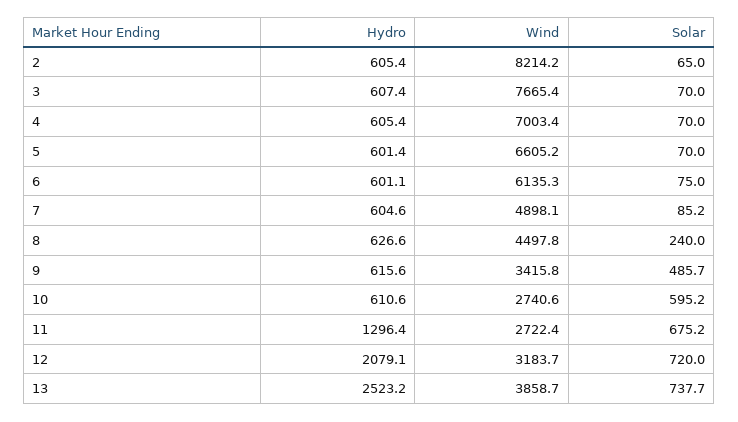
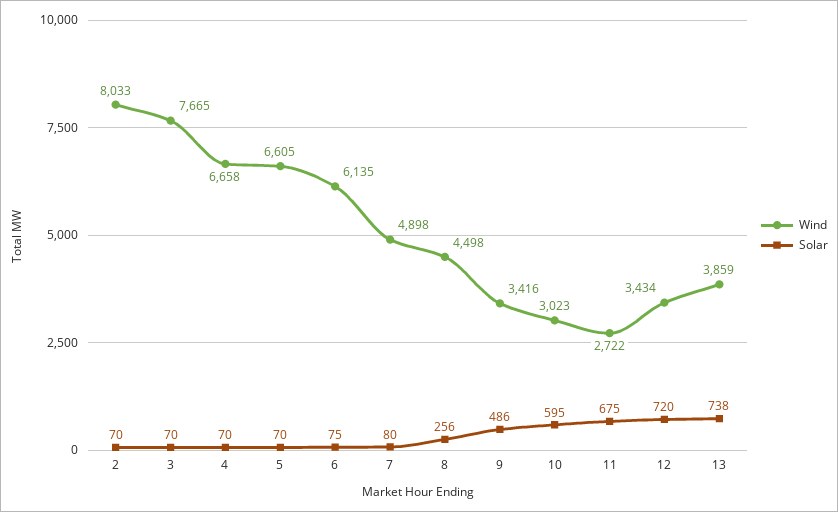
  {
-   "Hydro": {
-     "2": 605.4,
-     "3": 607.4,
-     "4": 605.4,
-     "5": 601.4,
-     "6": 601.1,
-     "7": 604.6,
-     "8": 626.6,
-     "9": 615.6,
-     "10": 610.6,
-     "11": 1296.4,
-     "12": 2079.1,
-     "13": 2523.2
-   },
    "Wind": {
-     "2": 8214.2,
+     "2": 8033,
      "3": 7665.4,
-     "4": 7003.4,
+     "4": 6658,
      "5": 6605.2,
      "6": 6135.3,
      "7": 4898.1,
      "8": 4497.8,
      "9": 3415.8,
-     "10": 2740.6,
+     "10": 3023,
      "11": 2722.4,
-     "12": 3183.7,
+     "12": 3434,
      "13": 3858.7
    },
    "Solar": {
-     "2": 65,
+     "2": 70,
      "3": 70,
      "4": 70,
      "5": 70,
      "6": 75,
-     "7": 85.2,
+     "7": 80,
-     "8": 240,
+     "8": 256,
      "9": 485.7,
      "10": 595.2,
      "11": 675.2,
      "12": 720,
      "13": 737.7
    }
  }

